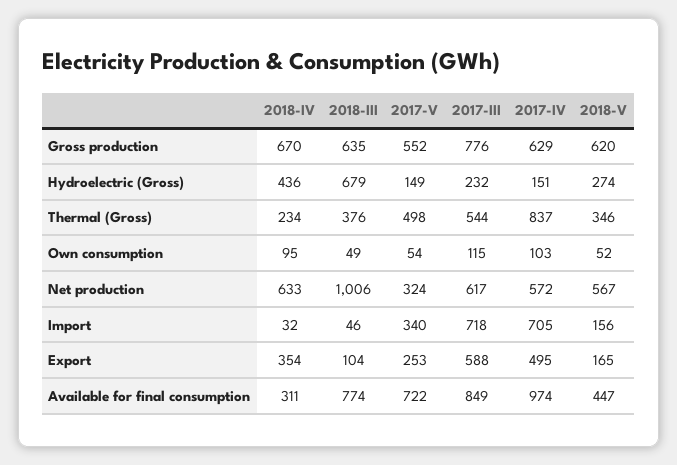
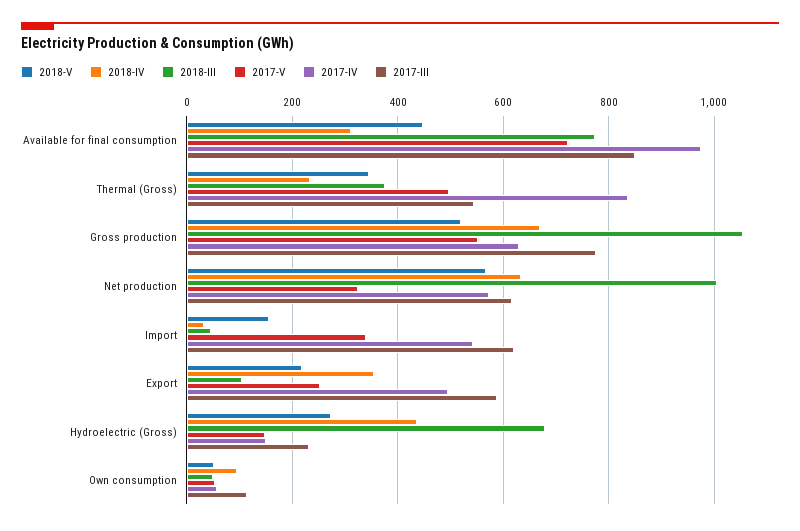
  {
    "2018-IV": {
      "Gross production": 670,
      "Hydroelectric (Gross)": 436,
      "Thermal (Gross)": 234,
      "Own consumption": 95,
      "Net production": 633,
      "Import": 32,
      "Export": 354,
      "Available for final consumption": 311
    },
    "2018-III": {
-     "Gross production": 635,
+     "Gross production": 1060,
      "Hydroelectric (Gross)": 679,
      "Thermal (Gross)": 376,
      "Own consumption": 49,
      "Net production": 1006,
      "Import": 46,
      "Export": 104,
      "Available for final consumption": 774
    },
    "2017-V": {
      "Gross production": 552,
      "Hydroelectric (Gross)": 149,
      "Thermal (Gross)": 498,
      "Own consumption": 54,
      "Net production": 324,
      "Import": 340,
      "Export": 253,
      "Available for final consumption": 722
    },
    "2017-III": {
      "Gross production": 776,
      "Hydroelectric (Gross)": 232,
      "Thermal (Gross)": 544,
      "Own consumption": 115,
      "Net production": 617,
-     "Import": 718,
+     "Import": 620,
      "Export": 588,
      "Available for final consumption": 849
    },
    "2017-IV": {
      "Gross production": 629,
      "Hydroelectric (Gross)": 151,
      "Thermal (Gross)": 837,
-     "Own consumption": 103,
+     "Own consumption": 60,
      "Net production": 572,
-     "Import": 705,
+     "Import": 540,
      "Export": 495,
      "Available for final consumption": 974
    },
    "2018-V": {
-     "Gross production": 620,
+     "Gross production": 520,
      "Hydroelectric (Gross)": 274,
      "Thermal (Gross)": 346,
      "Own consumption": 52,
      "Net production": 567,
      "Import": 156,
-     "Export": 165,
+     "Export": 220,
      "Available for final consumption": 447
    }
  }

